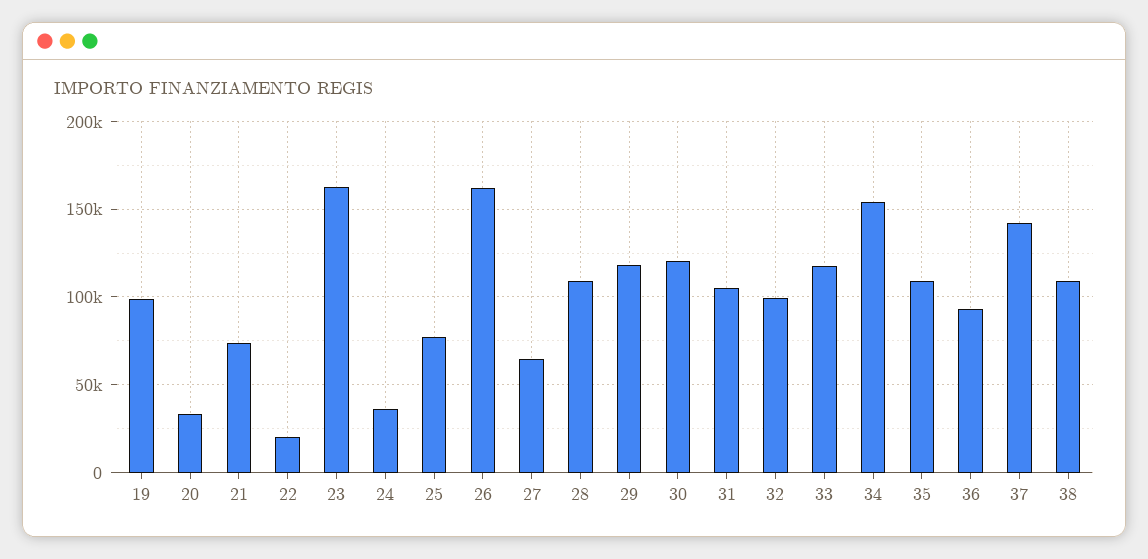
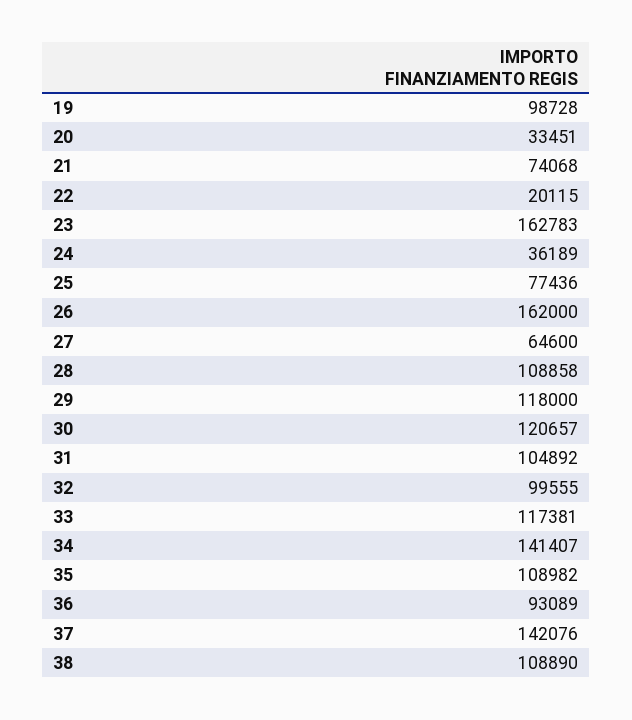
  {
    "19": 98728,
    "20": 33451,
    "21": 74068,
    "22": 20115,
    "23": 162783,
    "24": 36189,
    "25": 77436,
    "26": 162000,
    "27": 64600,
    "28": 108858,
    "29": 118000,
    "30": 120657,
    "31": 104892,
    "32": 99555,
    "33": 117381,
-   "34": 155000,
+   "34": 141407,
    "35": 108982,
    "36": 93089,
    "37": 142076,
    "38": 108890
  }

